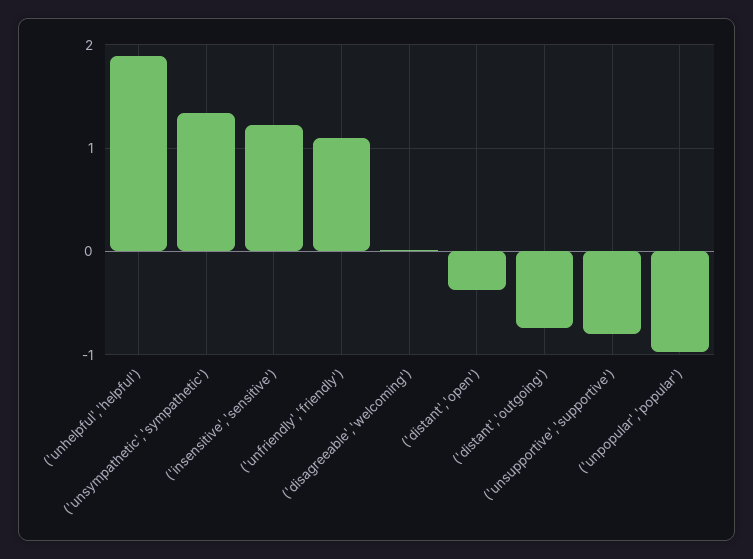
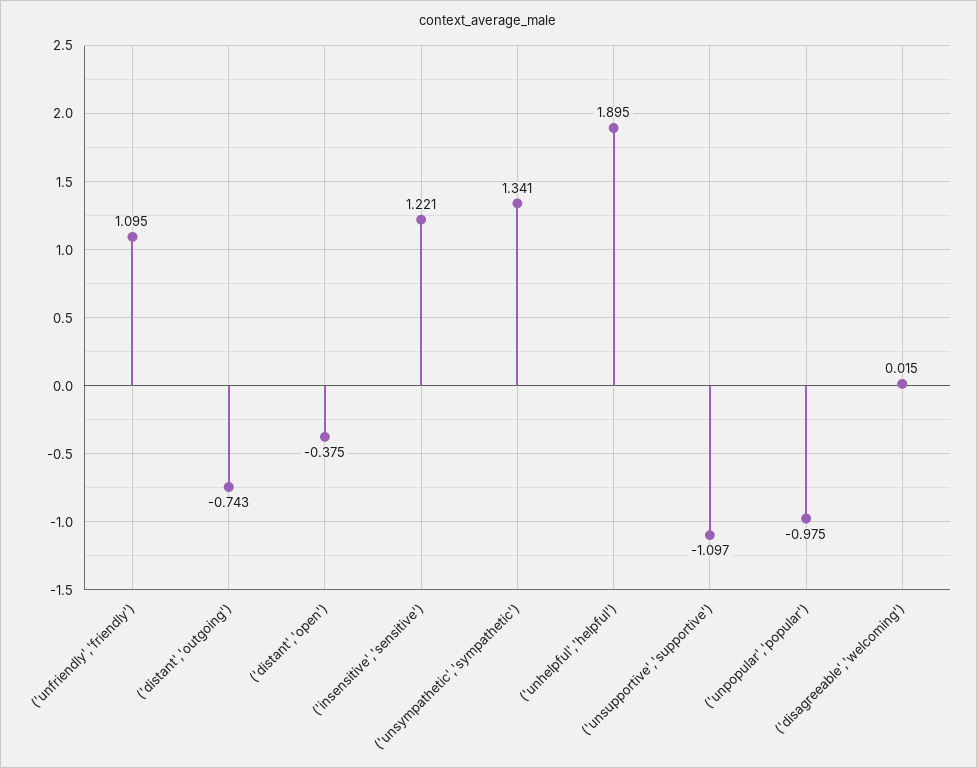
  {
    "('unhelpful','helpful')": 1.895,
    "('unsympathetic','sympathetic')": 1.341,
    "('insensitive','sensitive')": 1.221,
    "('unfriendly','friendly')": 1.095,
    "('disagreeable','welcoming')": 0.015,
    "('distant','open')": -0.375,
    "('distant','outgoing')": -0.743,
-   "('unsupportive','supportive')": -0.8,
+   "('unsupportive','supportive')": -1.097,
    "('unpopular','popular')": -0.975
  }

